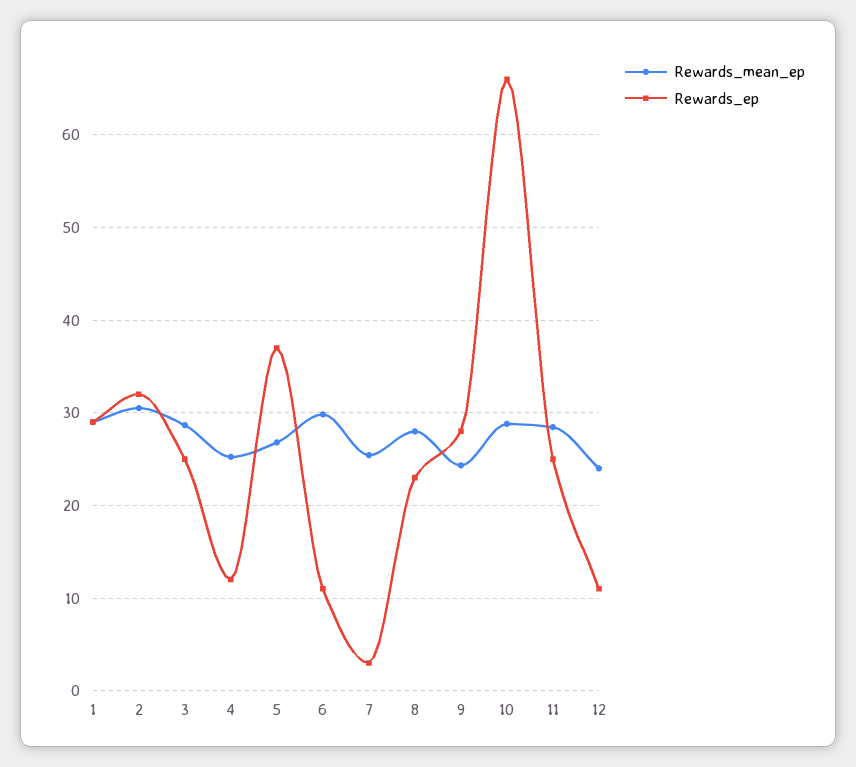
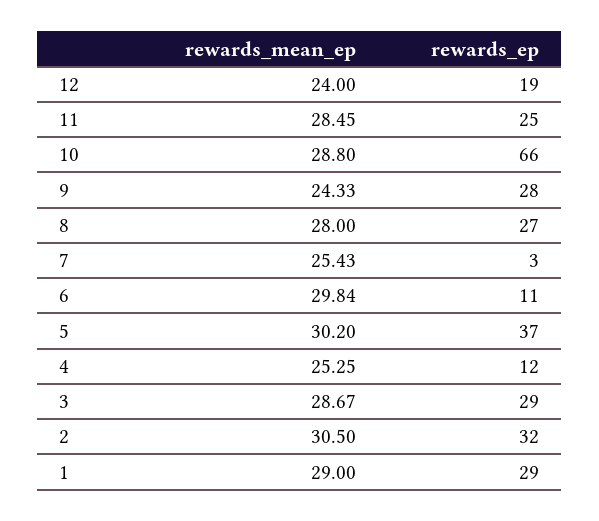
  {
    "Rewards_mean_ep": {
      "1": 29,
      "2": 30.5,
      "3": 28.67,
      "4": 25.25,
-     "5": 27,
+     "5": 30.2,
      "6": 29.84,
      "7": 25.43,
      "8": 28,
      "9": 24.33,
      "10": 28.8,
      "11": 28.45,
      "12": 24
    },
    "Rewards_ep": {
      "1": 29,
      "2": 32,
-     "3": 25,
+     "3": 29,
      "4": 12,
      "5": 37,
      "6": 11,
      "7": 3,
-     "8": 23,
+     "8": 27,
      "9": 28,
      "10": 66,
      "11": 25,
-     "12": 11
+     "12": 19
    }
  }

